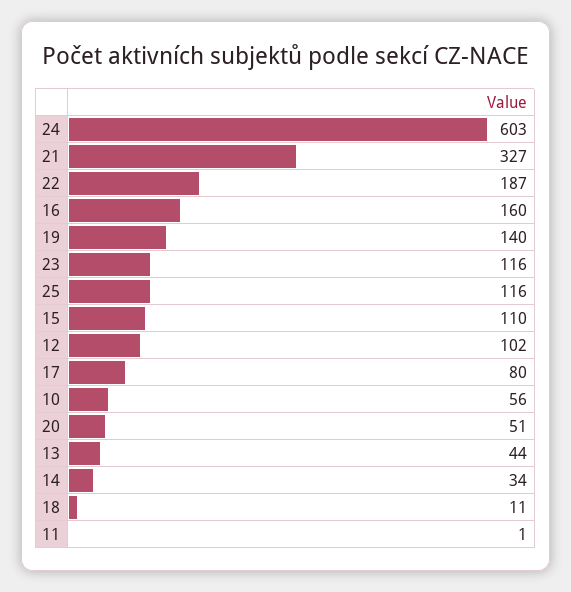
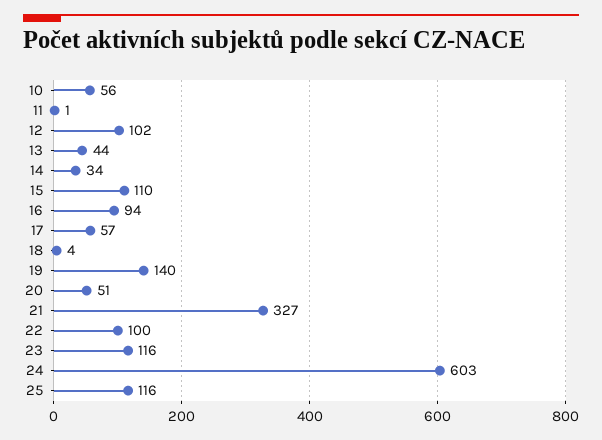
  {
    "24": 603,
    "21": 327,
-   "22": 187,
+   "22": 100,
-   "16": 160,
+   "16": 94,
    "19": 140,
    "23": 116,
    "25": 116,
    "15": 110,
    "12": 102,
-   "17": 80,
+   "17": 57,
    "10": 56,
    "20": 51,
    "13": 44,
    "14": 34,
-   "18": 11,
+   "18": 4,
    "11": 1
  }

